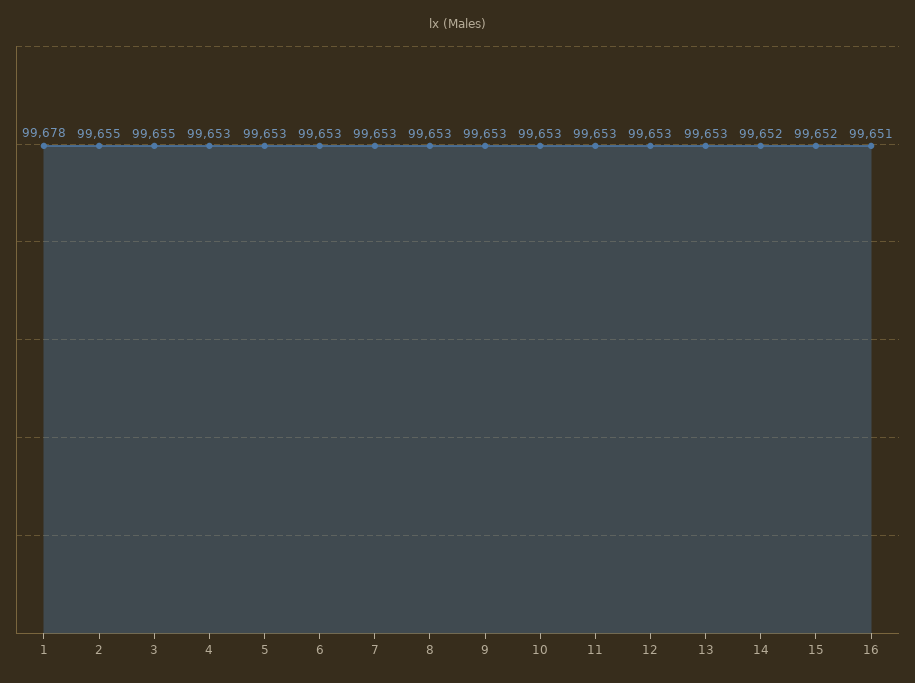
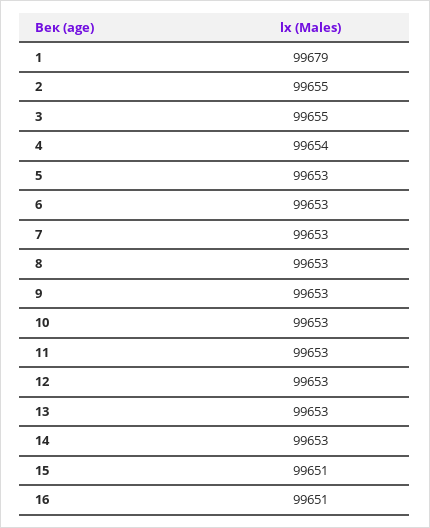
  {
-   "1": 99678,
+   "1": 99679,
    "2": 99655,
    "3": 99655,
-   "4": 99653,
+   "4": 99654,
    "5": 99653,
    "6": 99653,
    "7": 99653,
    "8": 99653,
    "9": 99653,
    "10": 99653,
    "11": 99653,
    "12": 99653,
    "13": 99653,
-   "14": 99652,
+   "14": 99653,
-   "15": 99652,
+   "15": 99651,
    "16": 99651
  }

